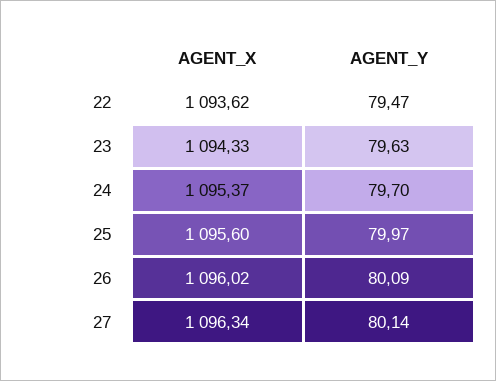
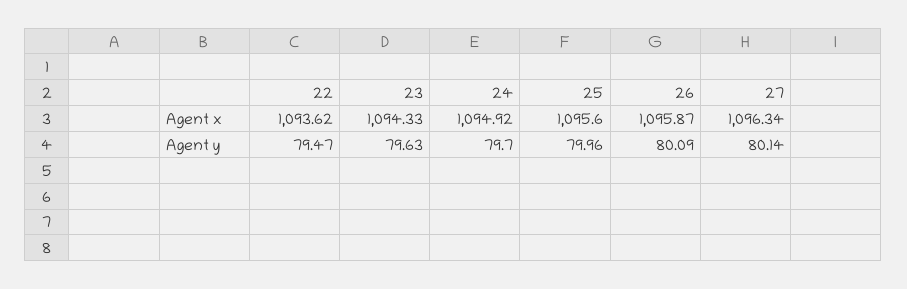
  {
    "AGENT_X": {
      "22": 1093.62,
      "23": 1094.33,
-     "24": 1095.37,
+     "24": 1094.92,
      "25": 1095.6,
-     "26": 1096.02,
+     "26": 1095.87,
      "27": 1096.34
    },
    "AGENT_Y": {
      "22": 79.47,
      "23": 79.63,
      "24": 79.7,
-     "25": 79.97,
+     "25": 79.96,
      "26": 80.09,
      "27": 80.14
    }
  }

